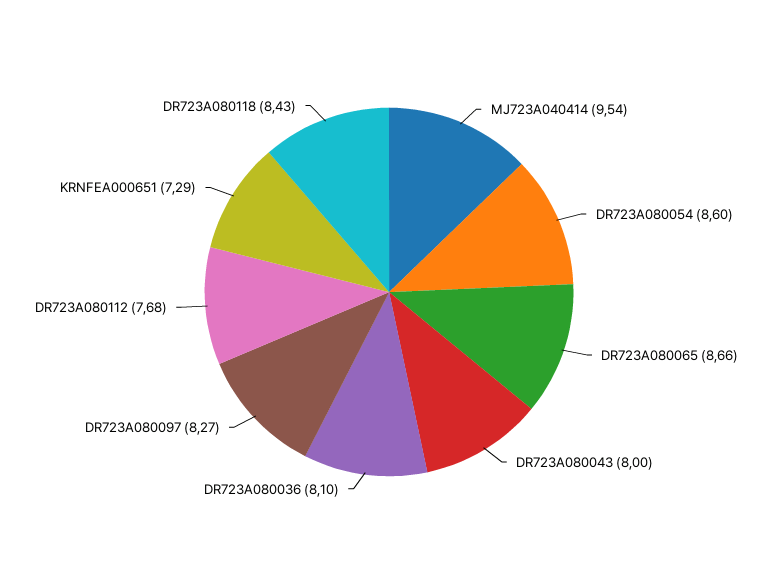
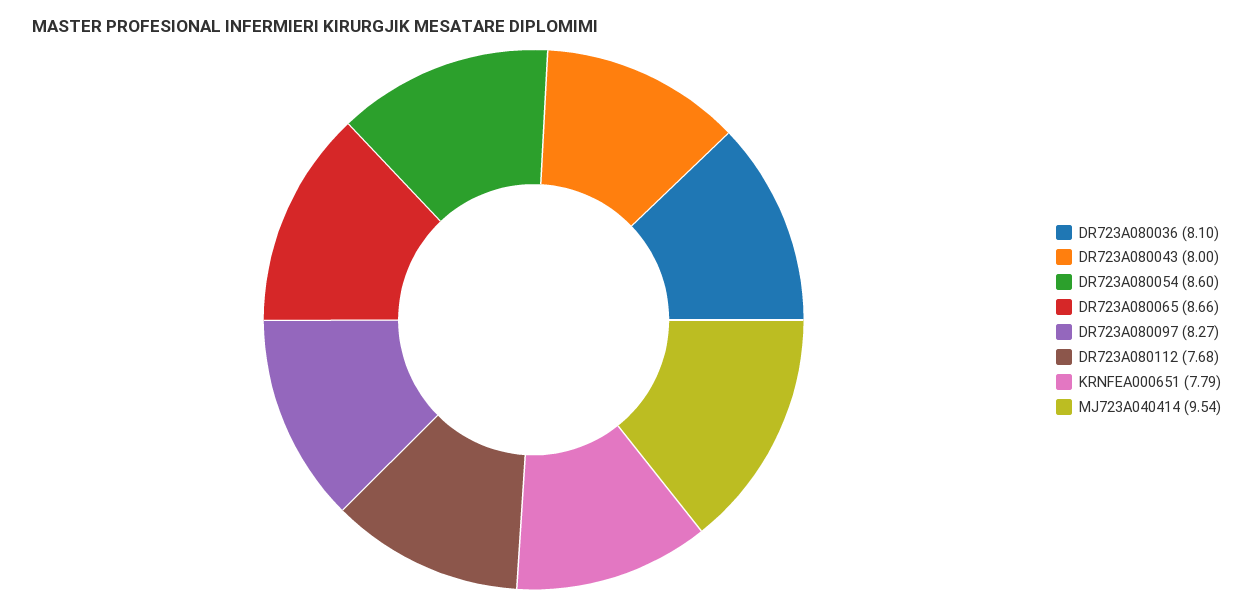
  {
    "MJ723A040414": 9.54,
    "DR723A080054": 8.6,
    "DR723A080065": 8.66,
    "DR723A080043": 8,
    "DR723A080036": 8.1,
    "DR723A080097": 8.27,
    "DR723A080112": 7.68,
-   "KRNFEA000651": 7.29,
+   "KRNFEA000651": 7.79
-   "DR723A080118": 8.43
  }

